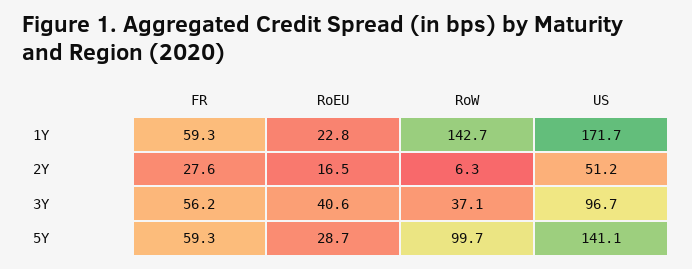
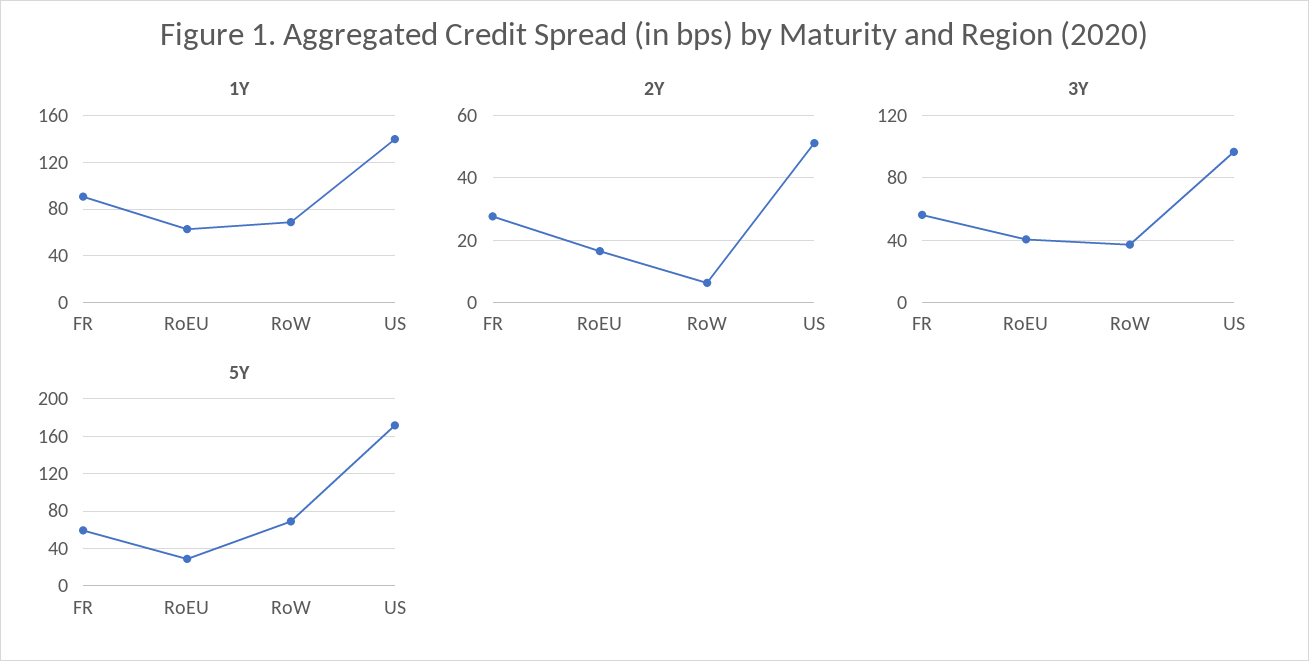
  {
    "1Y": {
-     "FR": 59.3,
+     "FR": 90,
-     "RoEU": 22.8,
+     "RoEU": 60,
-     "RoW": 142.7,
+     "RoW": 70,
-     "US": 171.7
+     "US": 140
    },
    "2Y": {
      "FR": 27.6,
      "RoEU": 16.5,
      "RoW": 6.3,
      "US": 51.2
    },
    "3Y": {
      "FR": 56.2,
      "RoEU": 40.6,
      "RoW": 37.1,
      "US": 96.7
    },
    "5Y": {
      "FR": 59.3,
      "RoEU": 28.7,
-     "RoW": 99.7,
+     "RoW": 70,
-     "US": 141.1
+     "US": 170
    }
  }

